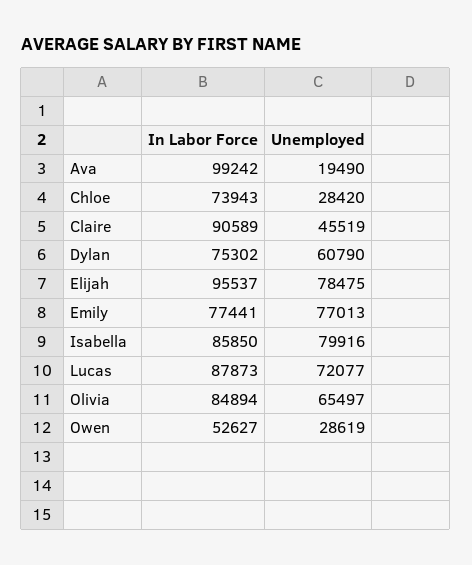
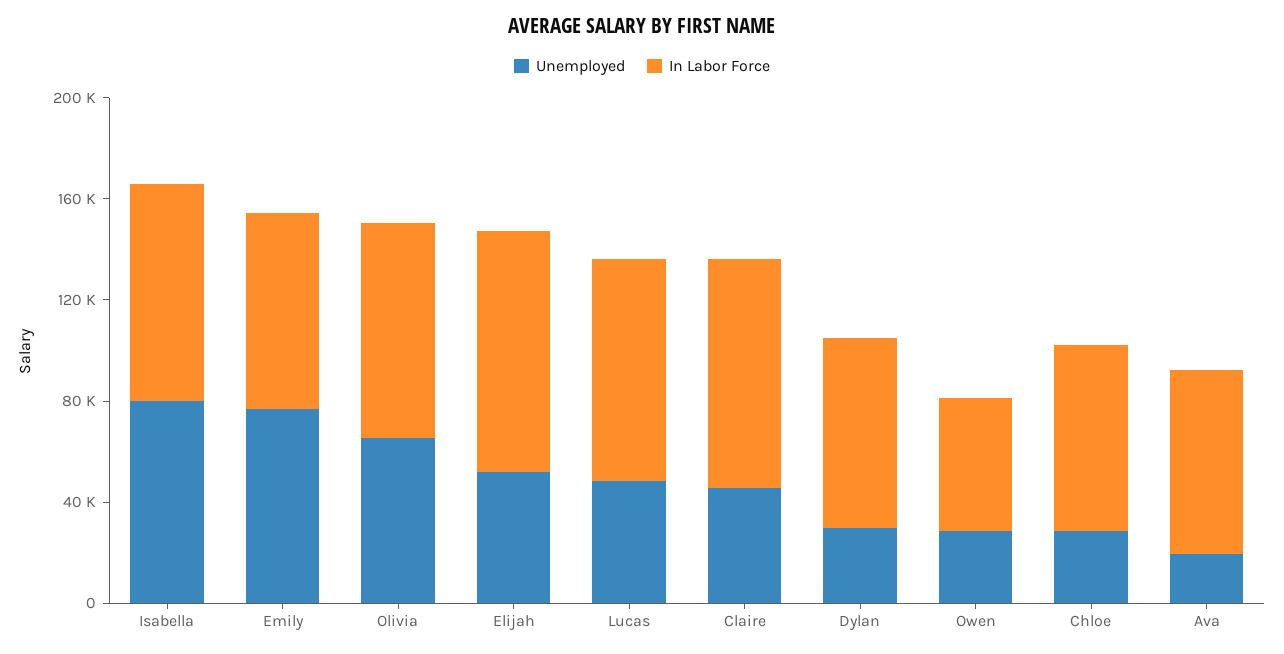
  {
    "In Labor Force": {
-     "Ava": 99242,
+     "Ava": 70000,
      "Chloe": 73943,
      "Claire": 90589,
      "Dylan": 75302,
      "Elijah": 95537,
      "Emily": 77441,
      "Isabella": 85850,
      "Lucas": 87873,
      "Olivia": 84894,
      "Owen": 52627
    },
    "Unemployed": {
      "Ava": 19490,
      "Chloe": 28420,
      "Claire": 45519,
-     "Dylan": 60790,
+     "Dylan": 30000,
-     "Elijah": 78475,
+     "Elijah": 50000,
      "Emily": 77013,
      "Isabella": 79916,
-     "Lucas": 72077,
+     "Lucas": 50000,
      "Olivia": 65497,
      "Owen": 28619
    }
  }

